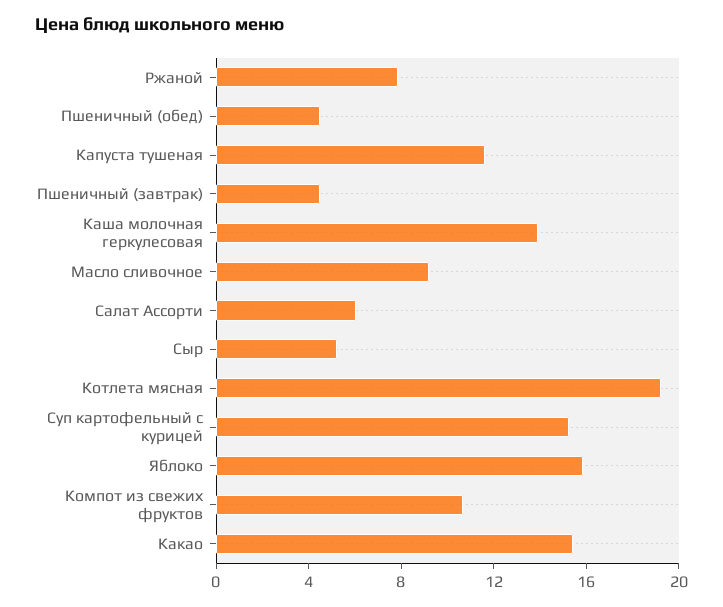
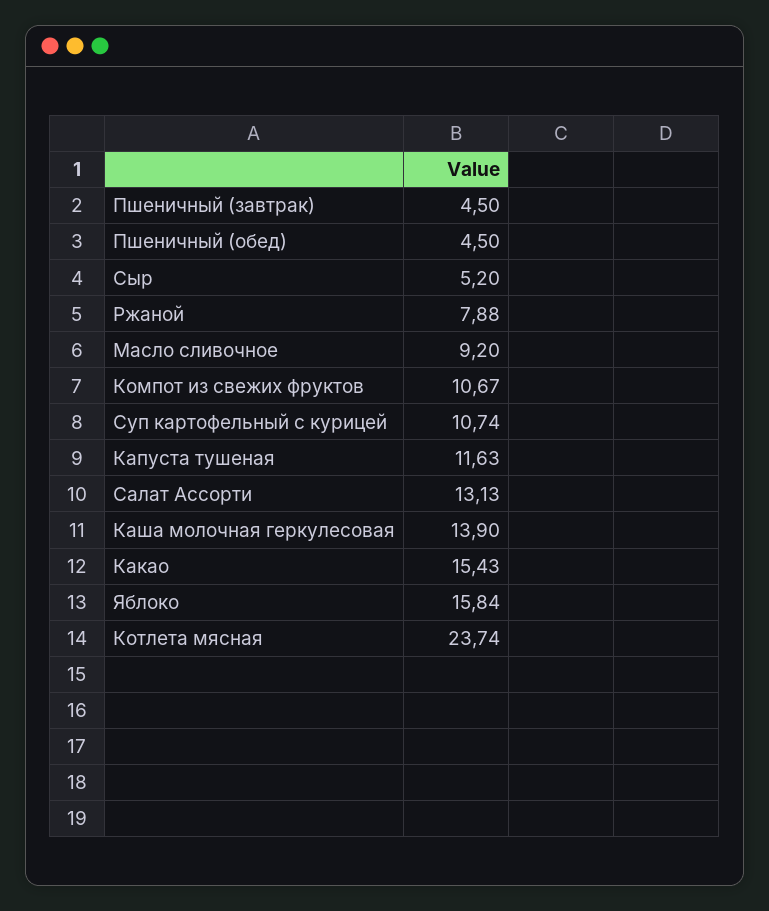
  {
    "Ржаной": 7.88,
    "Пшеничный (обед)": 4.5,
    "Капуста тушеная": 11.63,
    "Пшеничный (завтрак)": 4.5,
    "Каша молочная геркулесовая": 13.9,
    "Масло сливочное": 9.2,
-   "Салат Ассорти": 6,
+   "Салат Ассорти": 13.13,
    "Сыр": 5.2,
-   "Котлета мясная": 19,
+   "Котлета мясная": 23.74,
-   "Суп картофельный с курицей": 15,
+   "Суп картофельный с курицей": 10.74,
    "Яблоко": 15.84,
    "Компот из свежих фруктов": 10.67,
    "Какао": 15.43
  }

